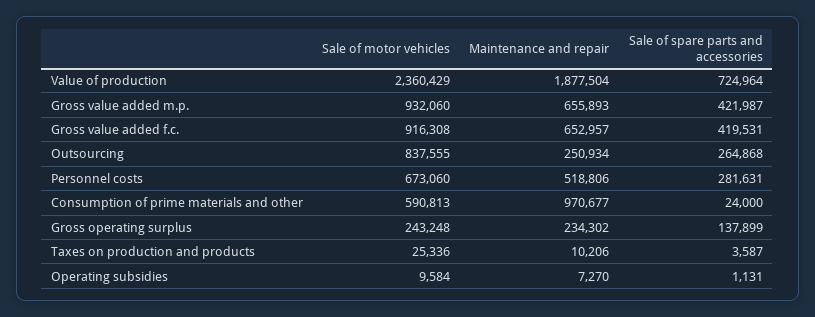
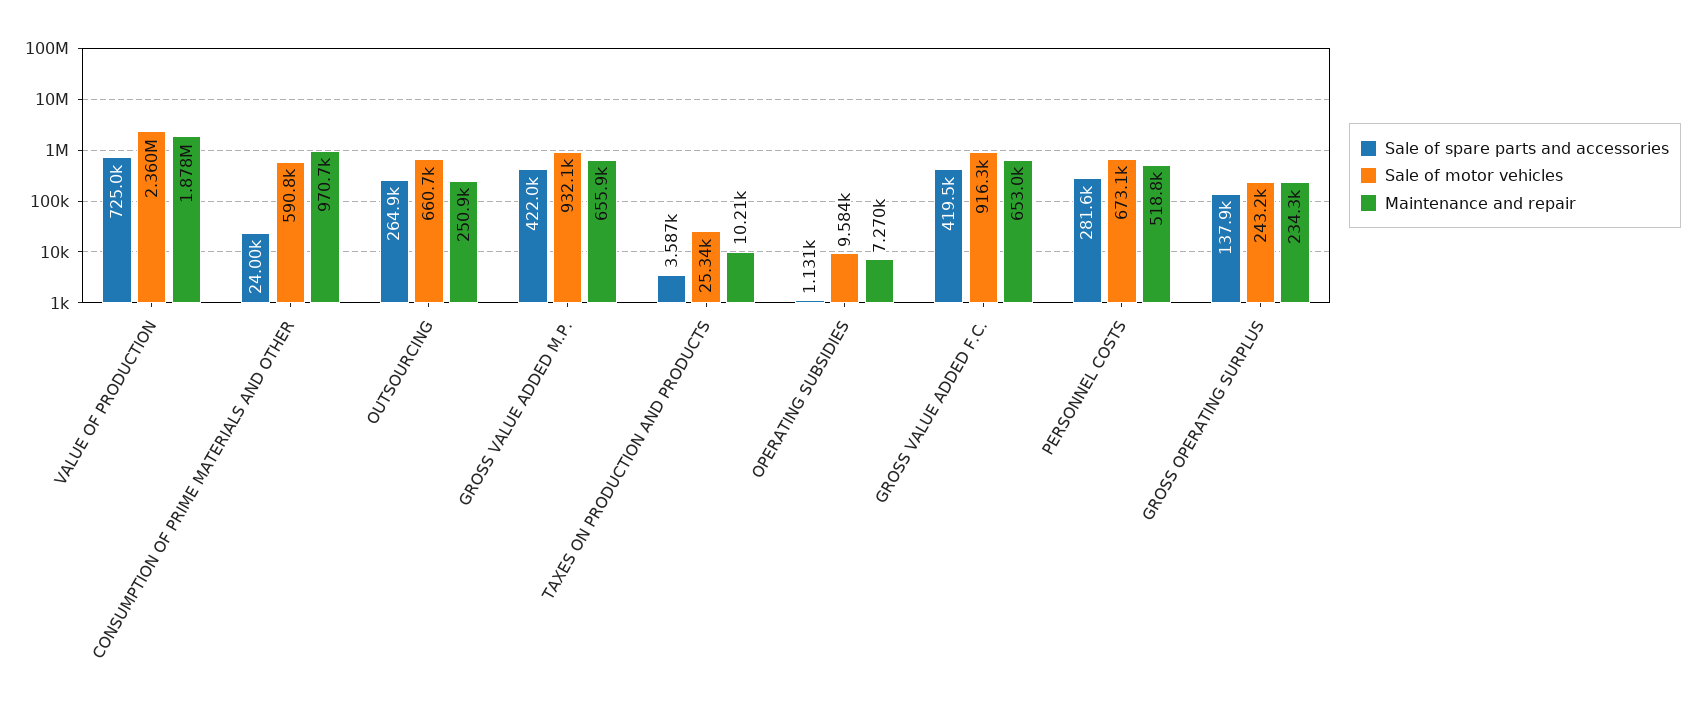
  {
    "Sale of motor vehicles": {
      "Value of production": 2360429,
      "Gross value added m.p.": 932060,
      "Gross value added f.c.": 916308,
-     "Outsourcing": 837555,
+     "Outsourcing": 660700,
      "Personnel costs": 673060,
      "Consumption of prime materials and other": 590813,
      "Gross operating surplus": 243248,
      "Taxes on production and products": 25336,
      "Operating subsidies": 9584
    },
    "Maintenance and repair": {
      "Value of production": 1877504,
      "Gross value added m.p.": 655893,
      "Gross value added f.c.": 652957,
      "Outsourcing": 250934,
      "Personnel costs": 518806,
      "Consumption of prime materials and other": 970677,
      "Gross operating surplus": 234302,
      "Taxes on production and products": 10206,
      "Operating subsidies": 7270
    },
    "Sale of spare parts and accessories": {
      "Value of production": 724964,
      "Gross value added m.p.": 421987,
      "Gross value added f.c.": 419531,
      "Outsourcing": 264868,
      "Personnel costs": 281631,
      "Consumption of prime materials and other": 24000,
      "Gross operating surplus": 137899,
      "Taxes on production and products": 3587,
      "Operating subsidies": 1131
    }
  }

